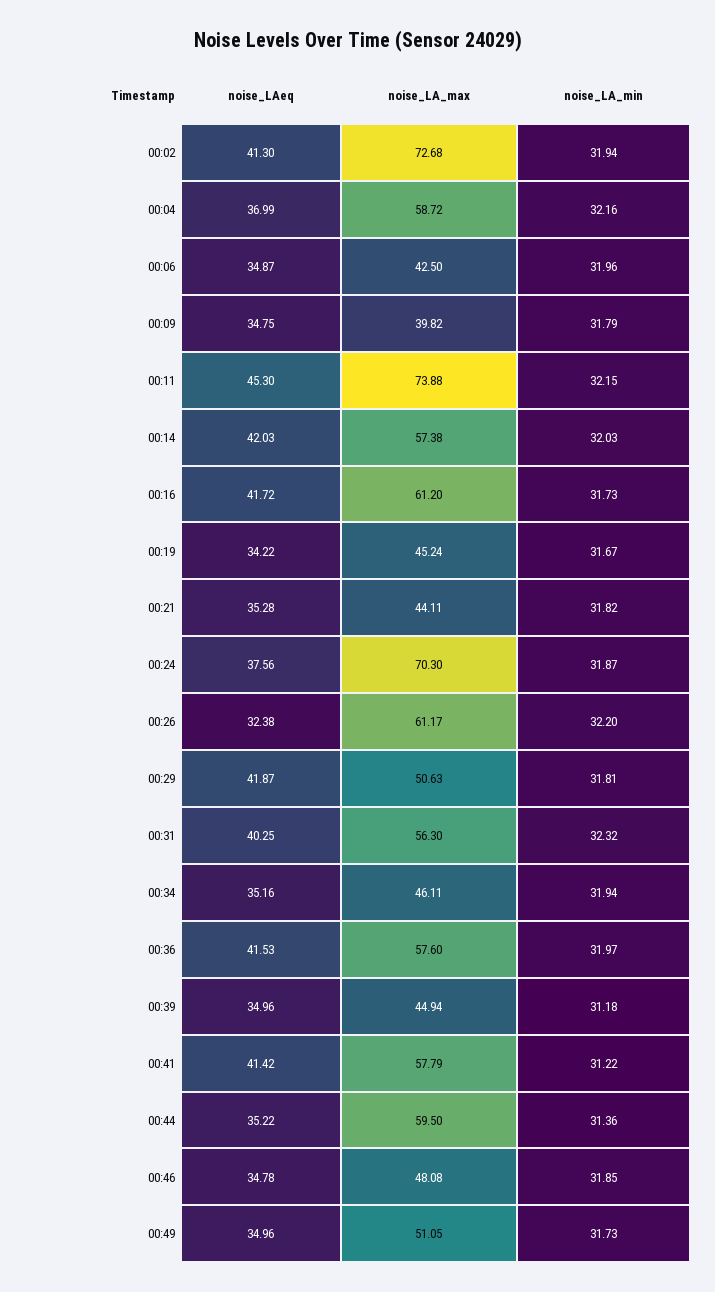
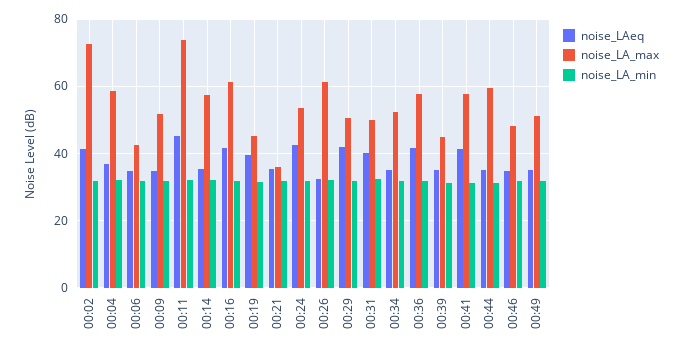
  {
    "noise_LAeq": {
      "00:02": 41.3,
      "00:04": 36.99,
      "00:06": 34.87,
      "00:09": 34.75,
      "00:11": 45.3,
-     "00:14": 42.03,
+     "00:14": 36,
      "00:16": 41.72,
-     "00:19": 34.22,
+     "00:19": 40,
      "00:21": 35.28,
-     "00:24": 37.56,
+     "00:24": 42,
      "00:26": 32.38,
      "00:29": 41.87,
      "00:31": 40.25,
      "00:34": 35.16,
      "00:36": 41.53,
      "00:39": 34.96,
      "00:41": 41.42,
      "00:44": 35.22,
      "00:46": 34.78,
      "00:49": 34.96
    },
    "noise_LA_max": {
      "00:02": 72.68,
      "00:04": 58.72,
      "00:06": 42.5,
-     "00:09": 39.82,
+     "00:09": 52,
      "00:11": 73.88,
      "00:14": 57.38,
      "00:16": 61.2,
      "00:19": 45.24,
-     "00:21": 44.11,
+     "00:21": 36,
-     "00:24": 70.3,
+     "00:24": 54,
      "00:26": 61.17,
      "00:29": 50.63,
-     "00:31": 56.3,
+     "00:31": 50,
-     "00:34": 46.11,
+     "00:34": 52,
      "00:36": 57.6,
      "00:39": 44.94,
      "00:41": 57.79,
      "00:44": 59.5,
      "00:46": 48.08,
      "00:49": 51.05
    },
    "noise_LA_min": {
      "00:02": 31.94,
      "00:04": 32.16,
      "00:06": 31.96,
      "00:09": 31.79,
      "00:11": 32.15,
      "00:14": 32.03,
      "00:16": 31.73,
      "00:19": 31.67,
      "00:21": 31.82,
      "00:24": 31.87,
      "00:26": 32.2,
      "00:29": 31.81,
      "00:31": 32.32,
      "00:34": 31.94,
      "00:36": 31.97,
      "00:39": 31.18,
      "00:41": 31.22,
      "00:44": 31.36,
      "00:46": 31.85,
      "00:49": 31.73
    }
  }

